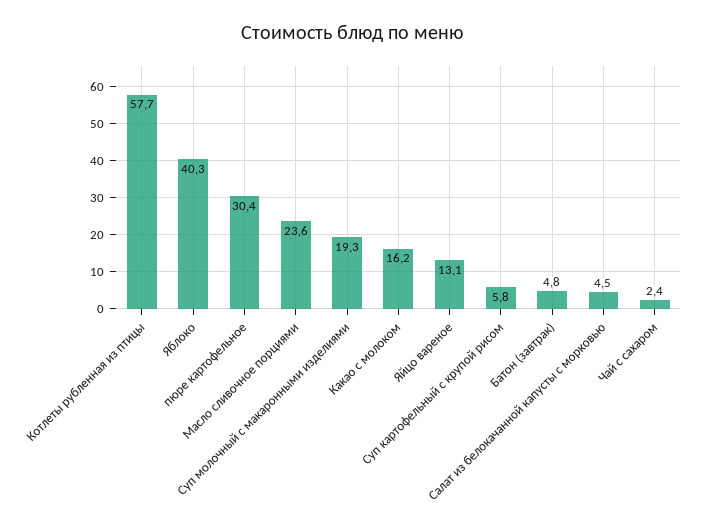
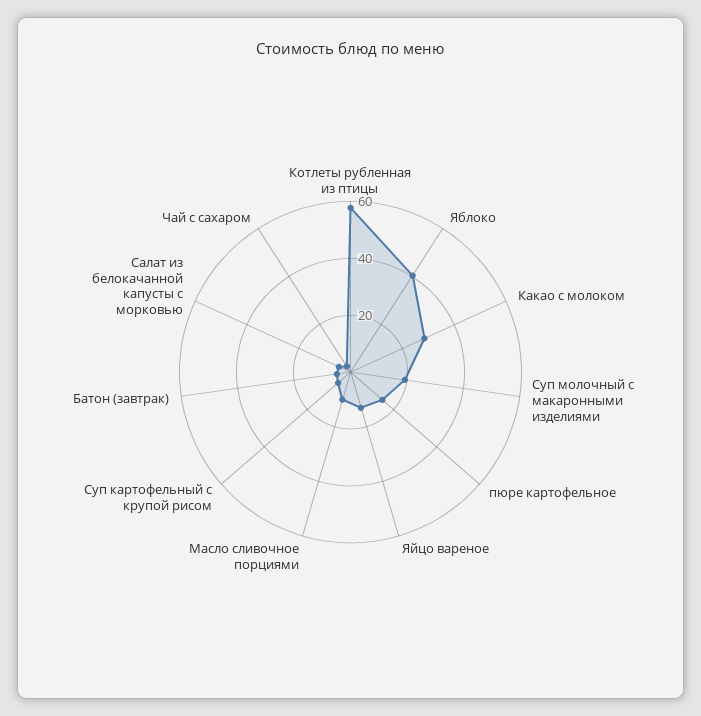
  {
    "Котлеты рубленная из птицы": 57.7,
    "Яблоко": 40.3,
-   "пюре картофельное": 30.4,
+   "пюре картофельное": 15,
-   "Масло сливочное порциями": 23.6,
+   "Масло сливочное порциями": 10,
    "Суп молочный с макаронными изделиями": 19.3,
-   "Какао с молоком": 16.2,
+   "Какао с молоком": 30,
    "Яйцо вареное": 13.1,
    "Суп картофельный с крупой рисом": 5.8,
    "Батон (завтрак)": 4.8,
    "Салат из белокачанной капусты с морковью": 4.5,
    "Чай с сахаром": 2.4
  }

